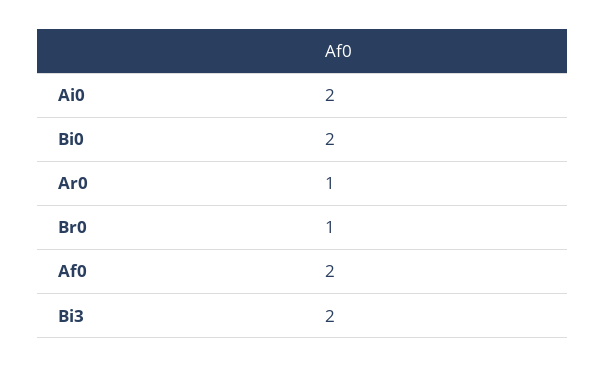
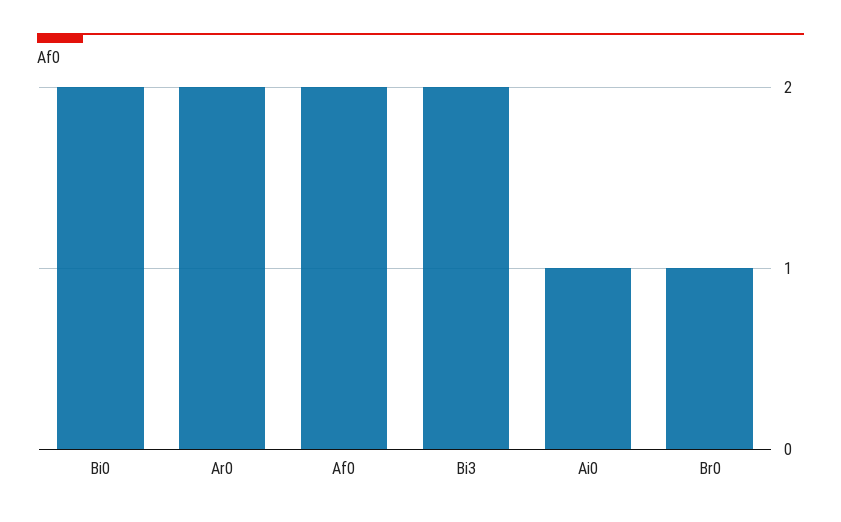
  {
-   "Ai0": 2,
+   "Ai0": 1,
    "Bi0": 2,
-   "Ar0": 1,
+   "Ar0": 2,
    "Br0": 1,
    "Af0": 2,
    "Bi3": 2
  }

